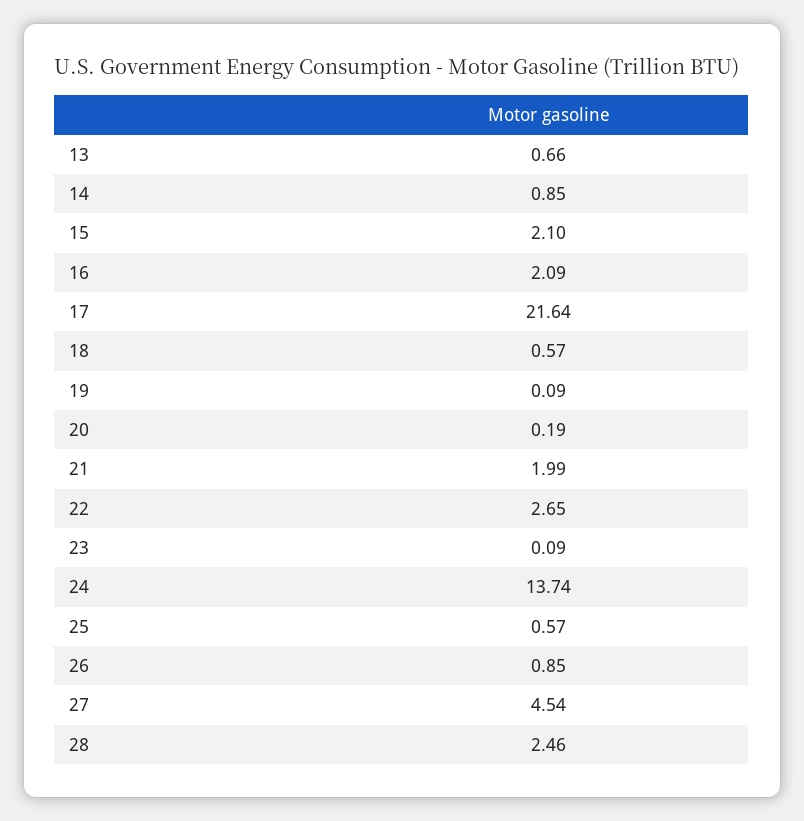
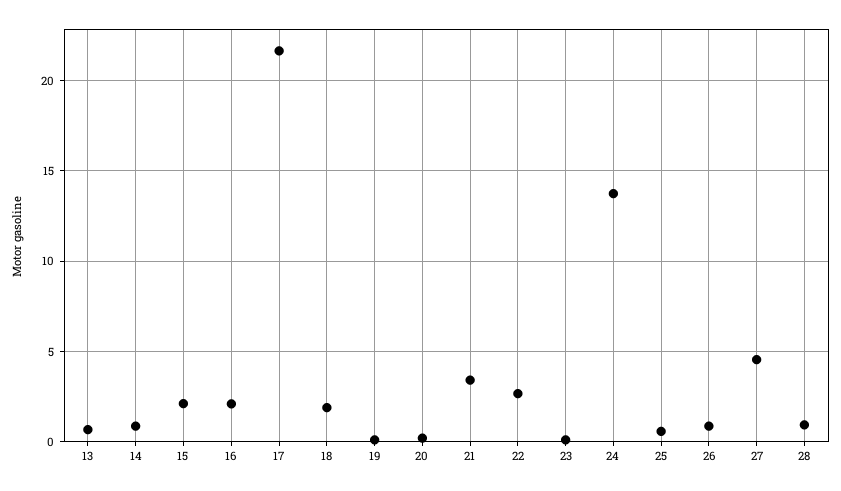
  {
    "13": 0.66,
    "14": 0.85,
    "15": 2.1,
    "16": 2.09,
    "17": 21.64,
-   "18": 0.57,
+   "18": 2,
    "19": 0.09,
    "20": 0.19,
-   "21": 1.99,
+   "21": 3.5,
    "22": 2.65,
    "23": 0.09,
    "24": 13.74,
    "25": 0.57,
    "26": 0.85,
    "27": 4.54,
-   "28": 2.46
+   "28": 1
  }

